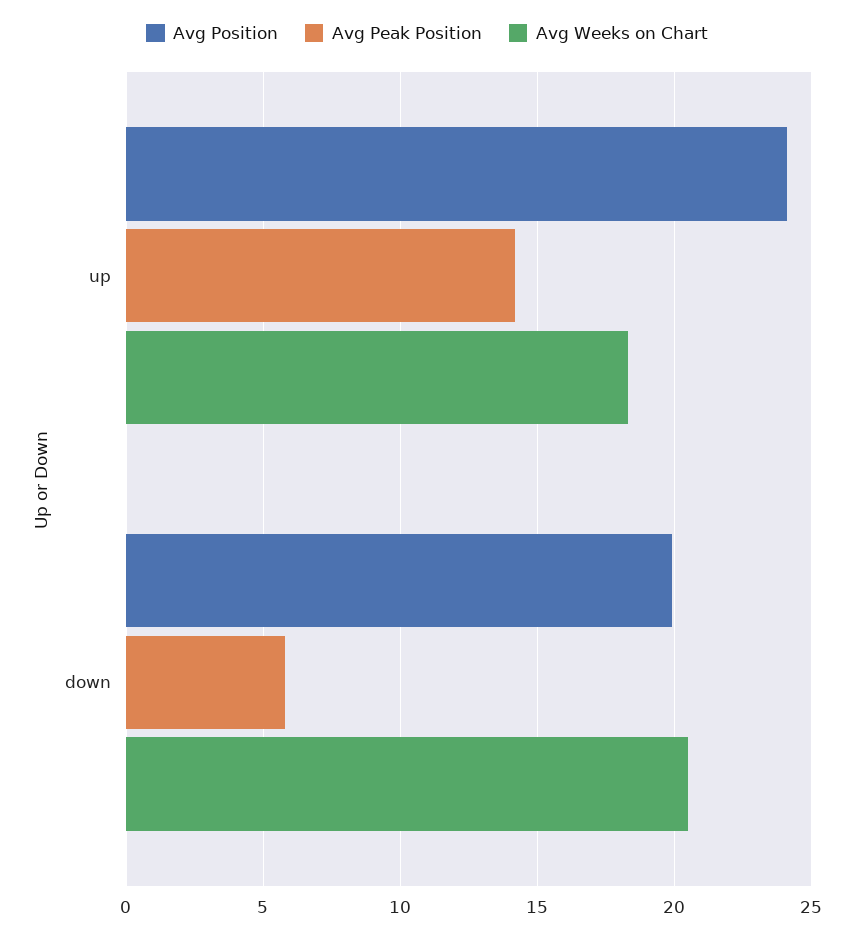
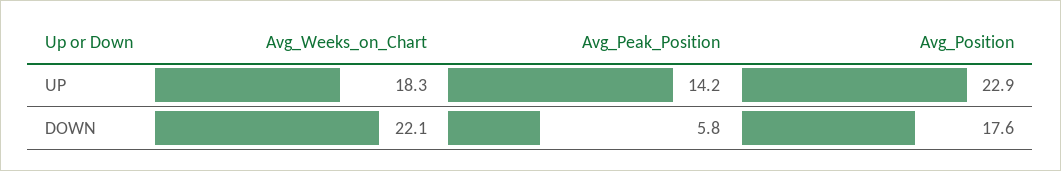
  {
    "Avg Position": {
-     "up": 24,
+     "up": 22.9,
-     "down": 20
+     "down": 17.6
    },
    "Avg Peak Position": {
      "up": 14.2,
      "down": 5.8
    },
    "Avg Weeks on Chart": {
      "up": 18.3,
-     "down": 20.5
+     "down": 22.1
    }
  }

